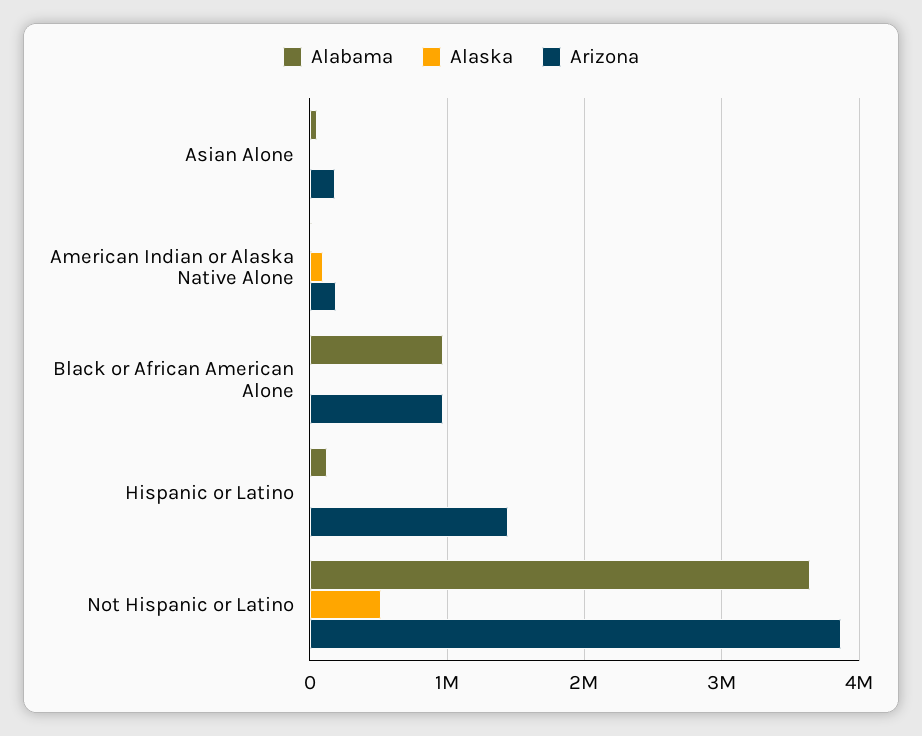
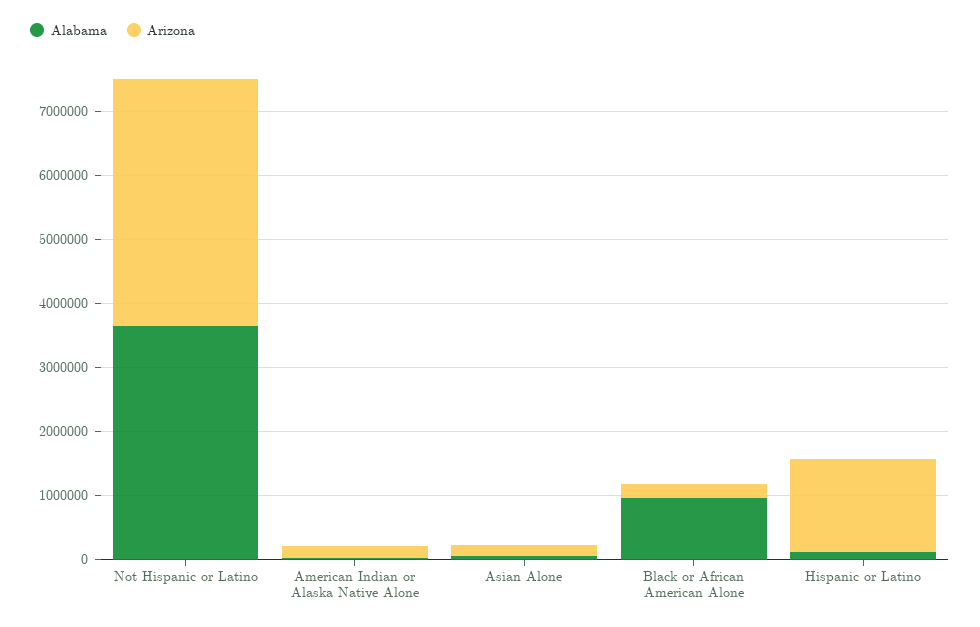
  {
    "Alabama": {
      "Asian Alone": 100000,
      "American Indian or Alaska Native Alone": 0,
      "Black or African American Alone": 1000000,
      "Hispanic or Latino": 100000,
      "Not Hispanic or Latino": 3600000
    },
-   "Alaska": {
-     "Asian Alone": 0,
-     "American Indian or Alaska Native Alone": 100000,
-     "Black or African American Alone": 0,
-     "Hispanic or Latino": 0,
-     "Not Hispanic or Latino": 500000
-   },
    "Arizona": {
      "Asian Alone": 200000,
      "American Indian or Alaska Native Alone": 200000,
-     "Black or African American Alone": 1000000,
+     "Black or African American Alone": 200000,
      "Hispanic or Latino": 1400000,
      "Not Hispanic or Latino": 3900000
    }
  }

